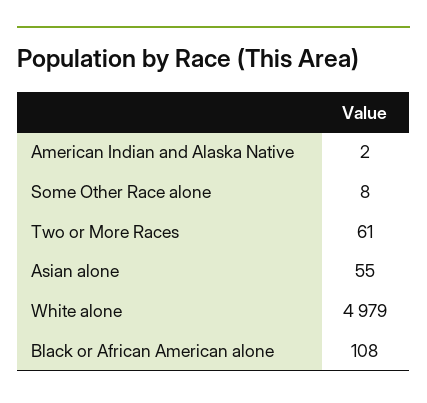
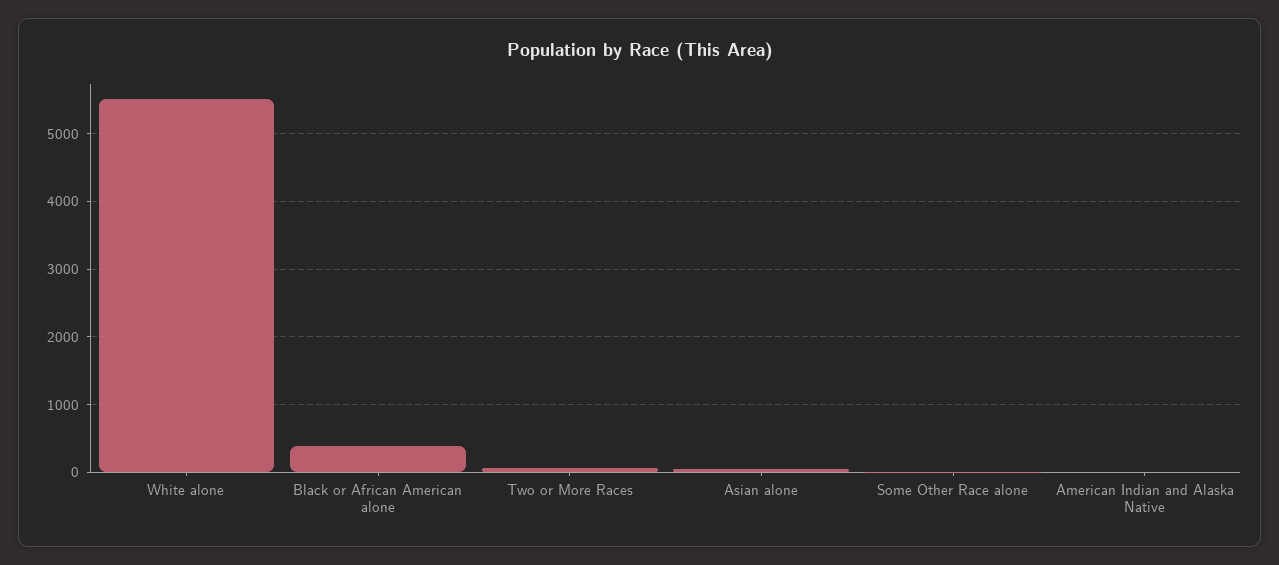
  {
    "American Indian and Alaska Native": 2,
    "Some Other Race alone": 8,
    "Two or More Races": 61,
    "Asian alone": 55,
-   "White alone": 4979,
+   "White alone": 5500,
-   "Black or African American alone": 108
+   "Black or African American alone": 400
  }

